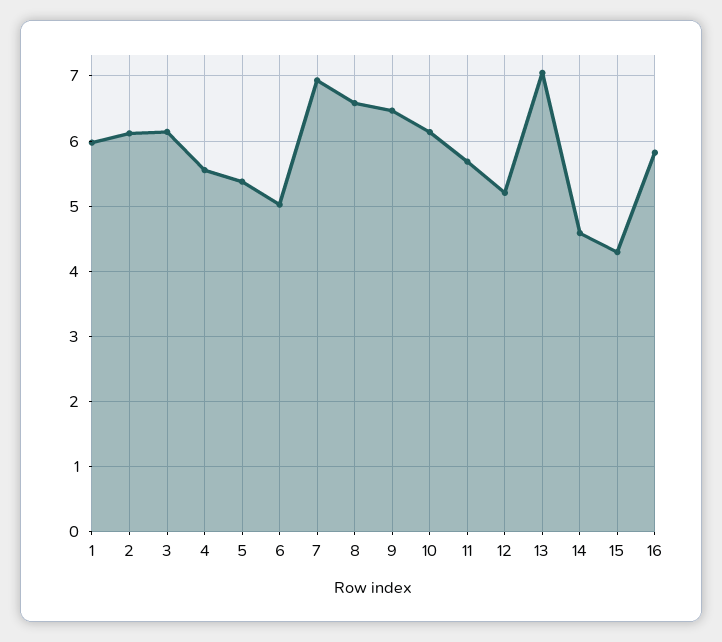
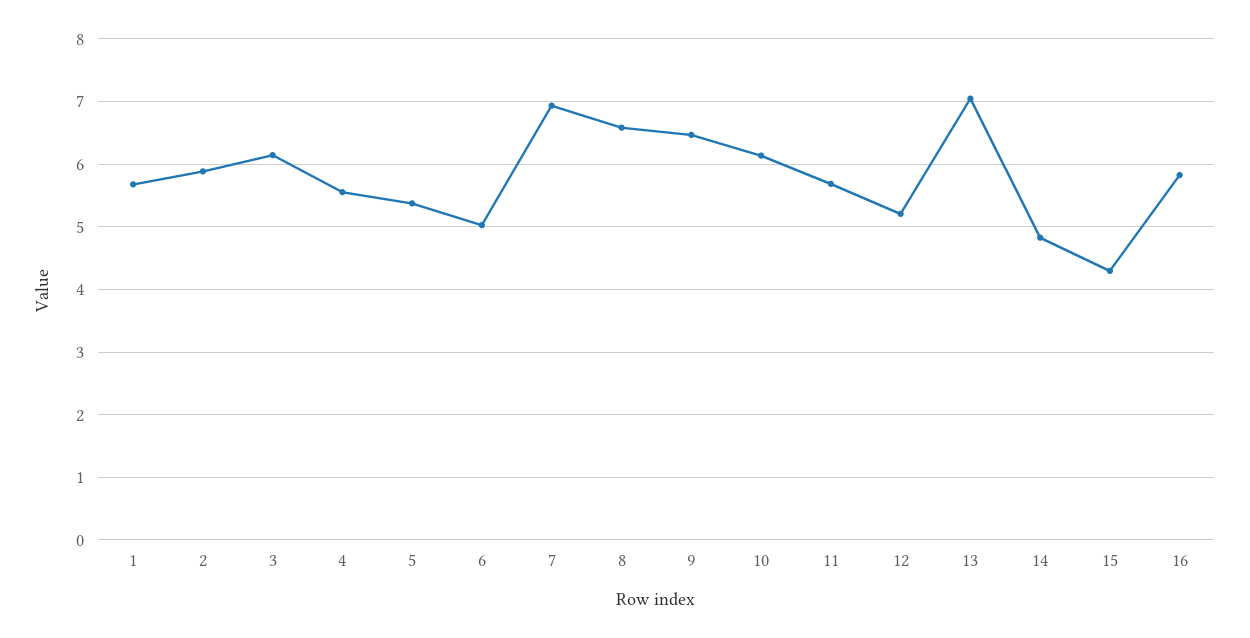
  {
-   "1": 6,
+   "1": 5.7,
-   "2": 6.1,
+   "2": 5.9,
    "3": 6.1,
    "4": 5.6,
    "5": 5.4,
    "6": 5,
    "7": 6.9,
    "8": 6.6,
    "9": 6.5,
    "10": 6.1,
    "11": 5.7,
    "12": 5.2,
    "13": 7,
-   "14": 4.6,
+   "14": 4.8,
    "15": 4.3,
    "16": 5.8
  }

